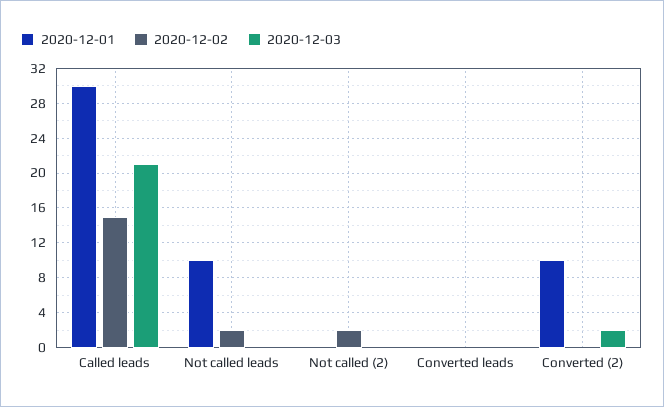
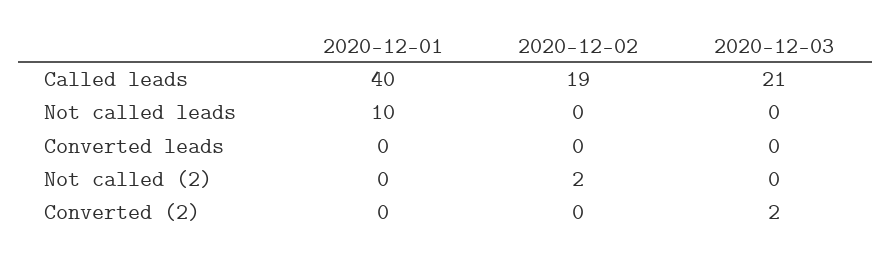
  {
    "2020-12-01": {
-     "Called leads": 30,
+     "Called leads": 40,
      "Not called leads": 10,
      "Not called (2)": 0,
      "Converted leads": 0,
-     "Converted (2)": 10
+     "Converted (2)": 0
    },
    "2020-12-02": {
-     "Called leads": 15,
+     "Called leads": 19,
-     "Not called leads": 2,
+     "Not called leads": 0,
      "Not called (2)": 2,
      "Converted leads": 0,
      "Converted (2)": 0
    },
    "2020-12-03": {
      "Called leads": 21,
      "Not called leads": 0,
      "Not called (2)": 0,
      "Converted leads": 0,
      "Converted (2)": 2
    }
  }

